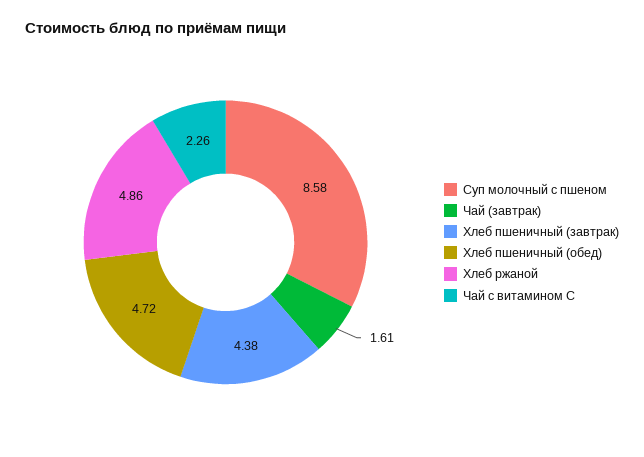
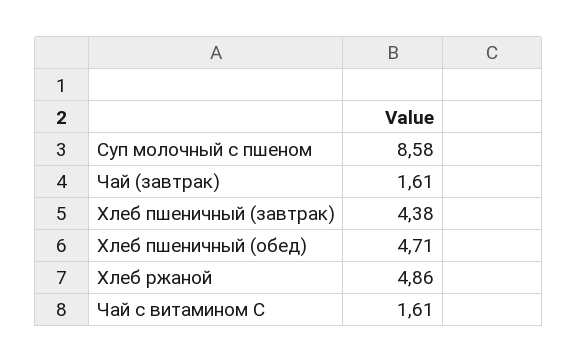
  {
    "Суп молочный с пшеном": 8.58,
    "Чай (завтрак)": 1.61,
    "Хлеб пшеничный (завтрак)": 4.38,
-   "Хлеб пшеничный (обед)": 4.72,
+   "Хлеб пшеничный (обед)": 4.71,
    "Хлеб ржаной": 4.86,
-   "Чай с витамином С": 2.26
+   "Чай с витамином С": 1.61
  }

